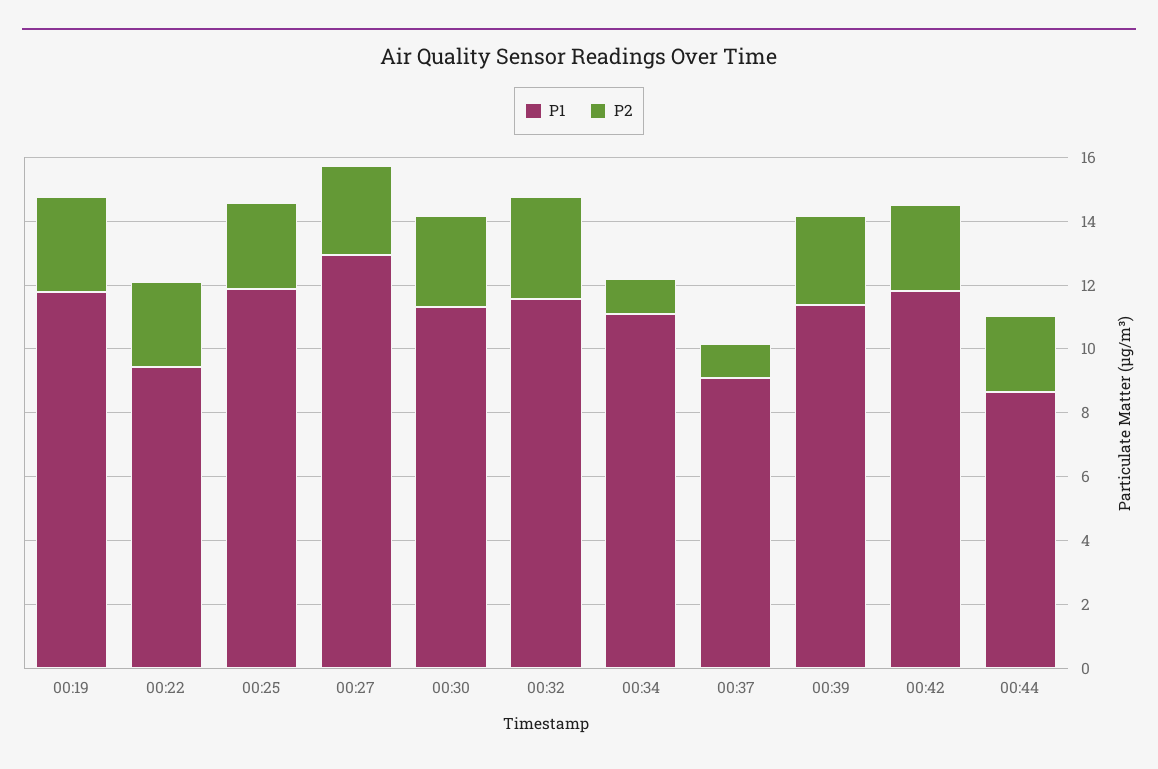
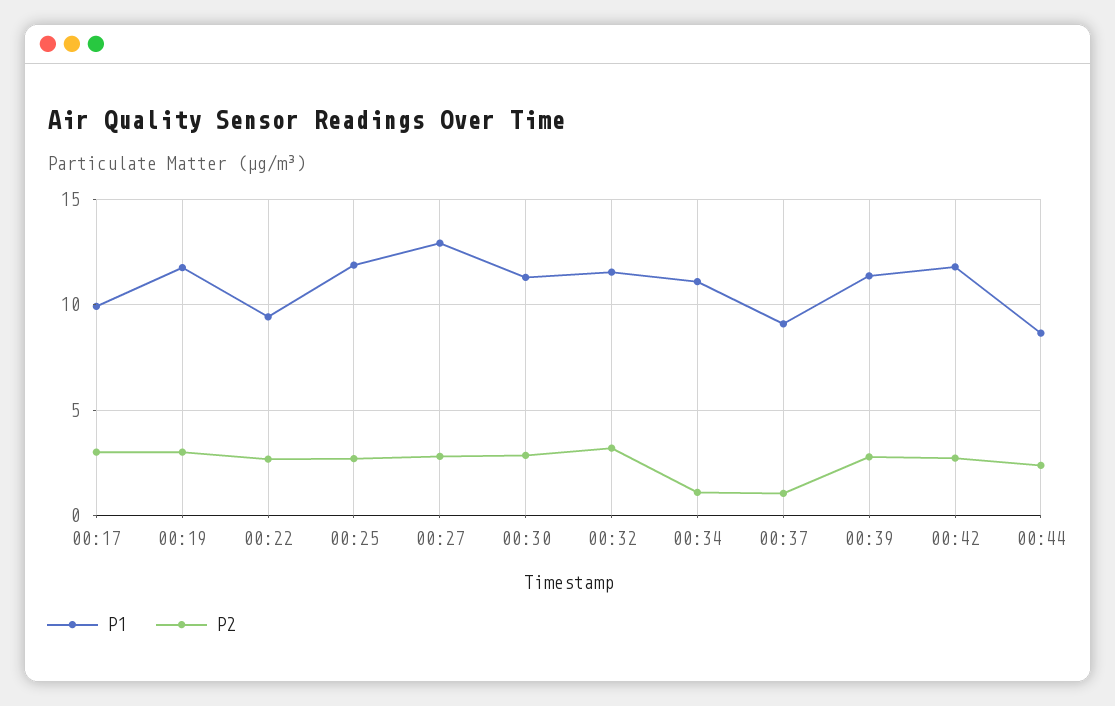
  {
    "P1": {
      "00:19": 12,
      "00:22": 9.5,
      "00:25": 12,
      "00:27": 13,
      "00:30": 11.5,
      "00:32": 11.5,
      "00:34": 11,
      "00:37": 9,
      "00:39": 11.5,
      "00:42": 12,
-     "00:44": 8.5
+     "00:44": 8.5,
+     "00:17": 10
    },
    "P2": {
      "00:19": 3,
      "00:22": 2.5,
      "00:25": 2.5,
      "00:27": 3,
      "00:30": 3,
      "00:32": 3,
      "00:34": 1,
      "00:37": 1,
      "00:39": 3,
      "00:42": 2.5,
-     "00:44": 2.5
+     "00:44": 2.5,
+     "00:17": 3
    }
  }

